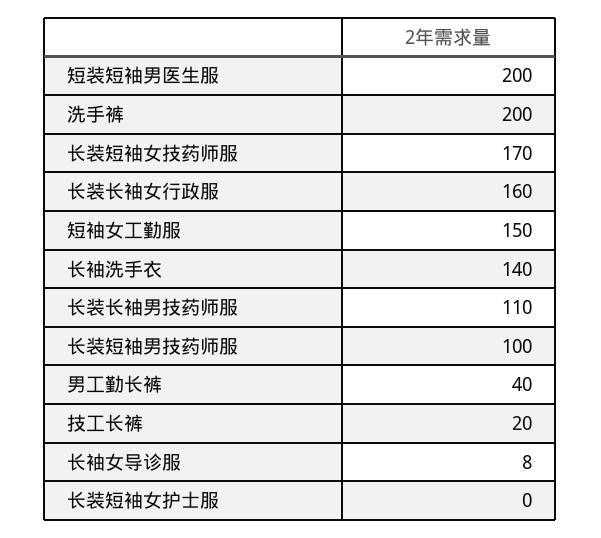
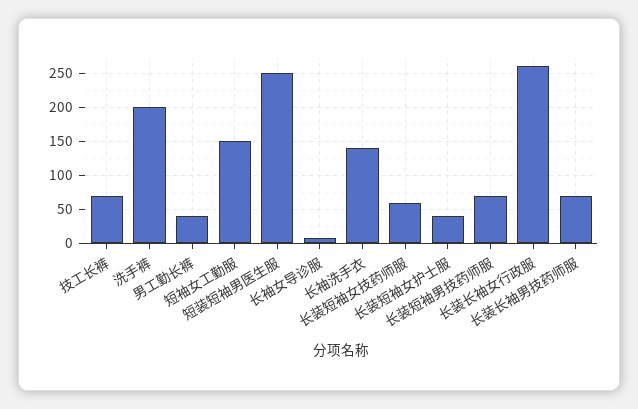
  {
-   "短装短袖男医生服": 200,
+   "短装短袖男医生服": 250,
    "洗手裤": 200,
-   "长装短袖女技药师服": 170,
+   "长装短袖女技药师服": 60,
-   "长装长袖女行政服": 160,
+   "长装长袖女行政服": 260,
    "短袖女工勤服": 150,
    "长袖洗手衣": 140,
-   "长装长袖男技药师服": 110,
+   "长装长袖男技药师服": 70,
-   "长装短袖男技药师服": 100,
+   "长装短袖男技药师服": 70,
    "男工勤长裤": 40,
-   "技工长裤": 20,
+   "技工长裤": 70,
    "长袖女导诊服": 8,
-   "长装短袖女护士服": 0
+   "长装短袖女护士服": 40
  }

